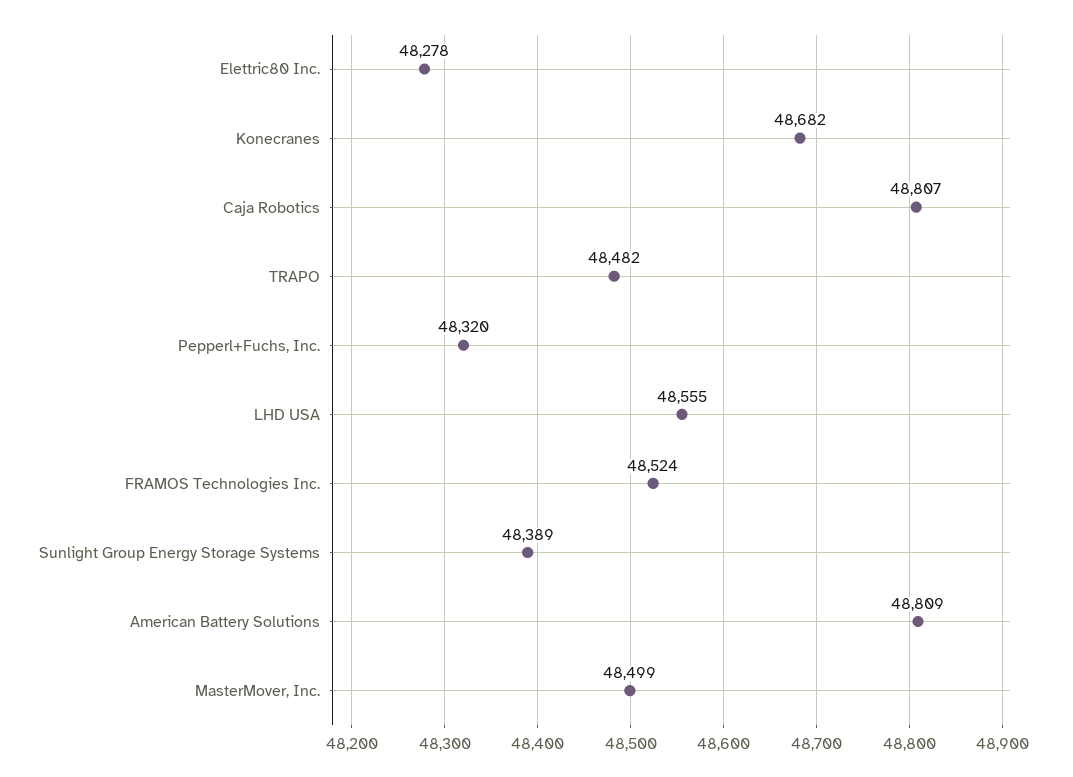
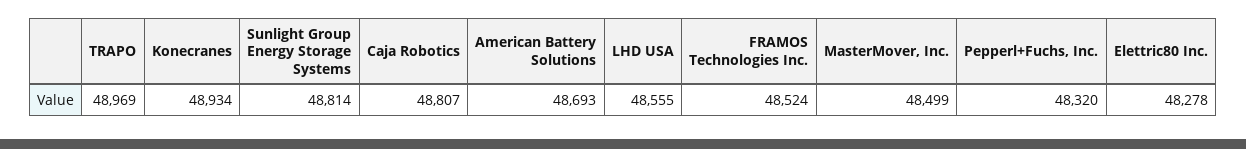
  {
    "Elettric80 Inc.": 48278,
-   "Konecranes": 48682,
+   "Konecranes": 48934,
    "Caja Robotics": 48807,
-   "TRAPO": 48482,
+   "TRAPO": 48969,
    "Pepperl+Fuchs, Inc.": 48320,
    "LHD USA": 48555,
    "FRAMOS Technologies Inc.": 48524,
-   "Sunlight Group Energy Storage Systems": 48389,
+   "Sunlight Group Energy Storage Systems": 48814,
-   "American Battery Solutions": 48809,
+   "American Battery Solutions": 48693,
    "MasterMover, Inc.": 48499
  }

